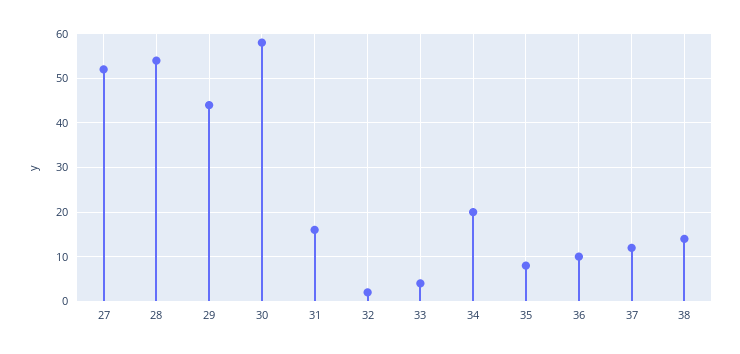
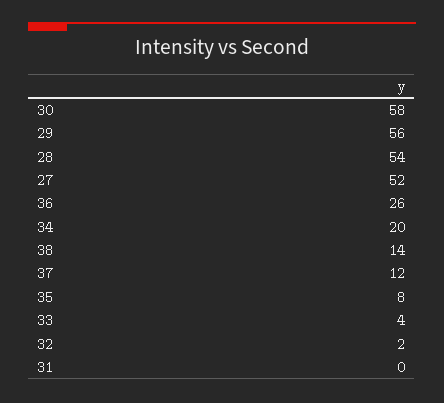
  {
    "27": 52,
    "28": 54,
-   "29": 45,
+   "29": 56,
    "30": 58,
-   "31": 15,
+   "31": 0,
    "32": 2,
    "33": 4,
    "34": 20,
    "35": 8,
-   "36": 10,
+   "36": 26,
    "37": 12,
    "38": 14
  }

